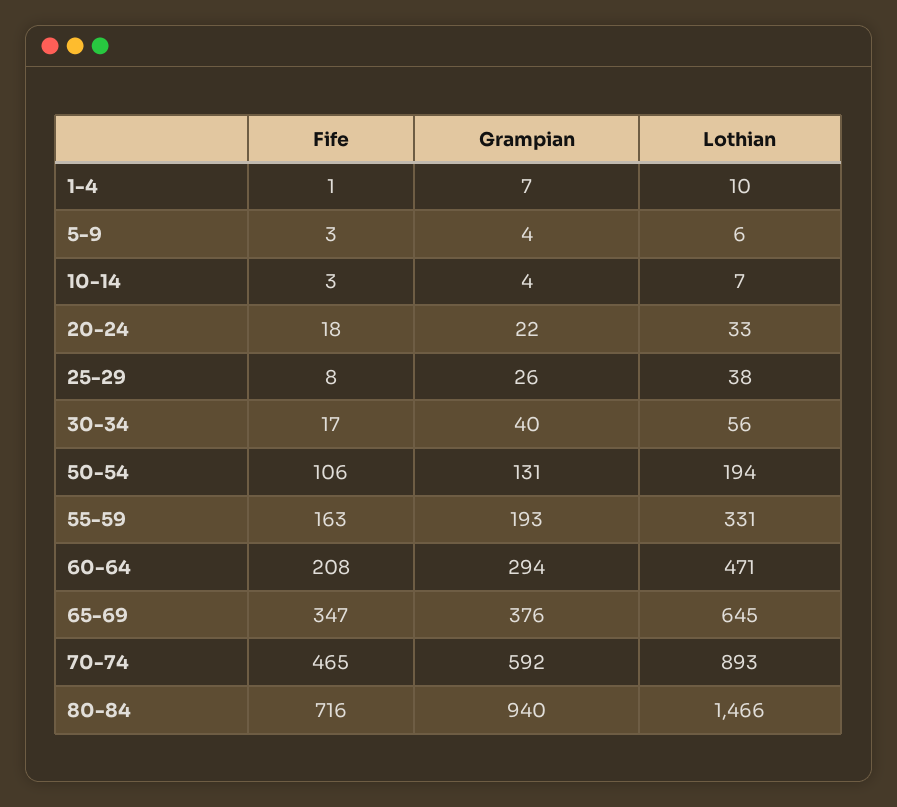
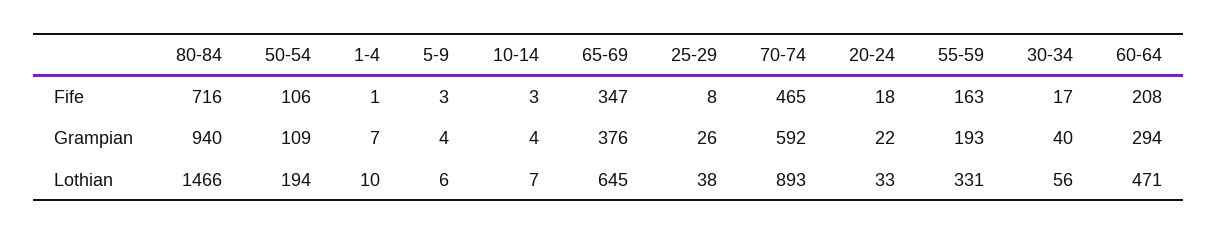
  {
    "Fife": {
      "1-4": 1,
      "5-9": 3,
      "10-14": 3,
      "20-24": 18,
      "25-29": 8,
      "30-34": 17,
      "50-54": 106,
      "55-59": 163,
      "60-64": 208,
      "65-69": 347,
      "70-74": 465,
      "80-84": 716
    },
    "Grampian": {
      "1-4": 7,
      "5-9": 4,
      "10-14": 4,
      "20-24": 22,
      "25-29": 26,
      "30-34": 40,
-     "50-54": 131,
+     "50-54": 109,
      "55-59": 193,
      "60-64": 294,
      "65-69": 376,
      "70-74": 592,
      "80-84": 940
    },
    "Lothian": {
      "1-4": 10,
      "5-9": 6,
      "10-14": 7,
      "20-24": 33,
      "25-29": 38,
      "30-34": 56,
      "50-54": 194,
      "55-59": 331,
      "60-64": 471,
      "65-69": 645,
      "70-74": 893,
      "80-84": 1466
    }
  }

